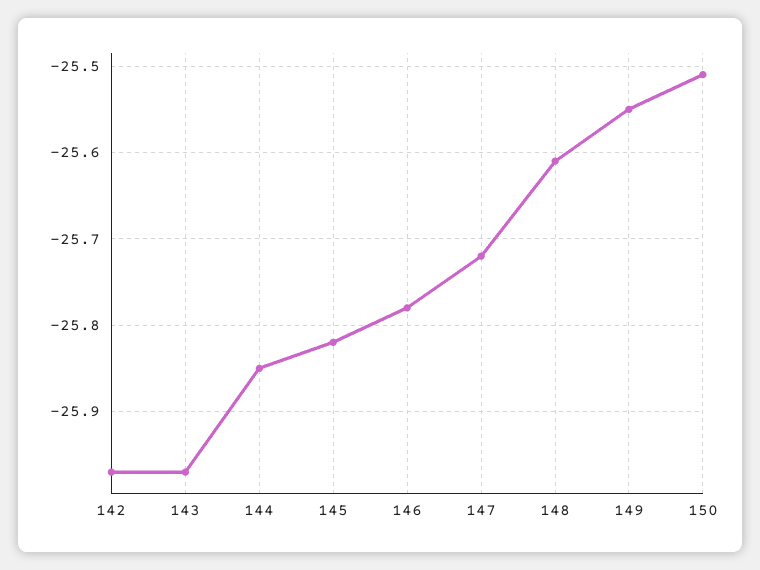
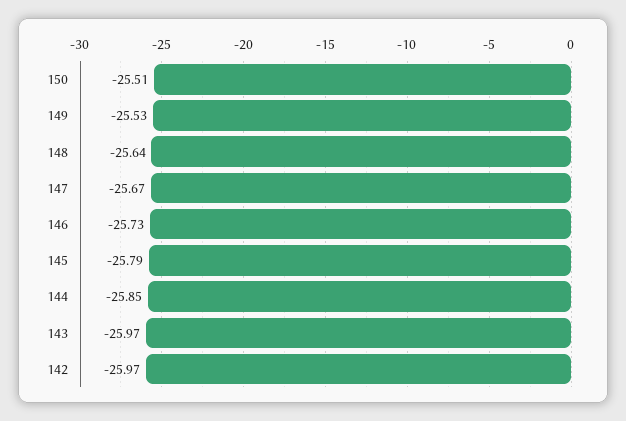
  {
    "142": -25.97,
    "143": -25.97,
    "144": -25.85,
-   "145": -25.82,
+   "145": -25.79,
-   "146": -25.78,
+   "146": -25.73,
-   "147": -25.72,
+   "147": -25.67,
-   "148": -25.61,
+   "148": -25.64,
-   "149": -25.55,
+   "149": -25.53,
    "150": -25.51
  }

